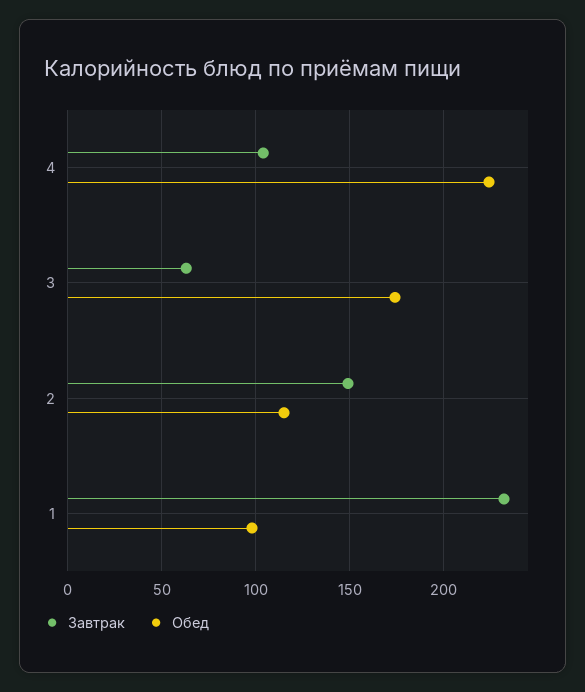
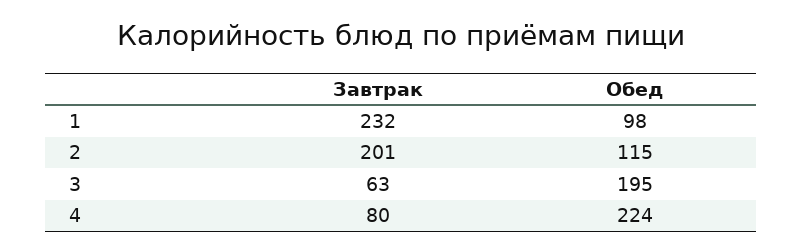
  {
    "Завтрак": {
-     "4": 105,
+     "4": 80,
      "3": 63,
-     "2": 150,
+     "2": 201,
      "1": 232
    },
    "Обед": {
      "4": 224,
-     "3": 175,
+     "3": 195,
      "2": 115,
      "1": 98
    }
  }

